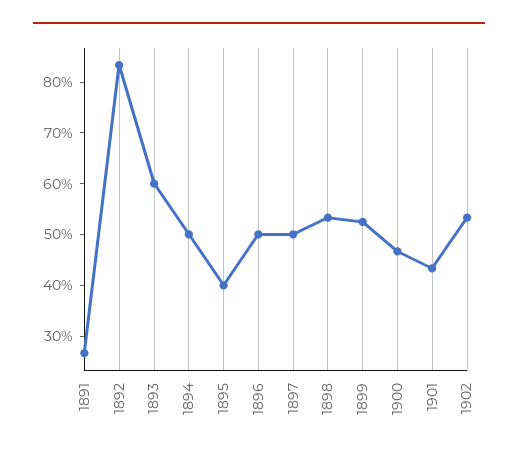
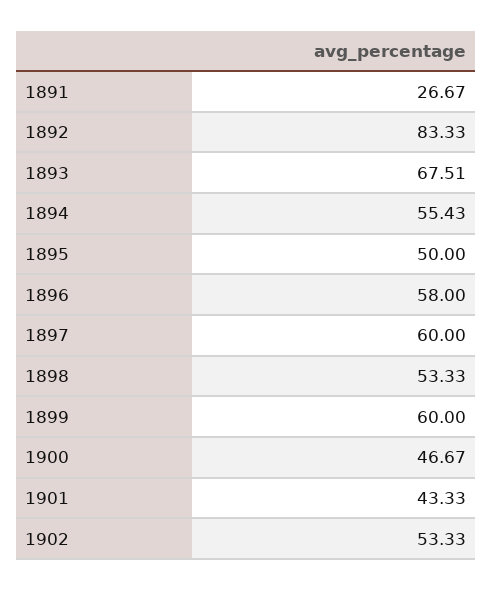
  {
    "1891": 26.67,
    "1892": 83.33,
-   "1893": 60,
+   "1893": 67.51,
-   "1894": 50,
+   "1894": 55.43,
-   "1895": 40,
+   "1895": 50,
-   "1896": 50,
+   "1896": 58,
-   "1897": 50,
+   "1897": 60,
    "1898": 53.33,
-   "1899": 52,
+   "1899": 60,
    "1900": 46.67,
    "1901": 43.33,
    "1902": 53.33
  }

